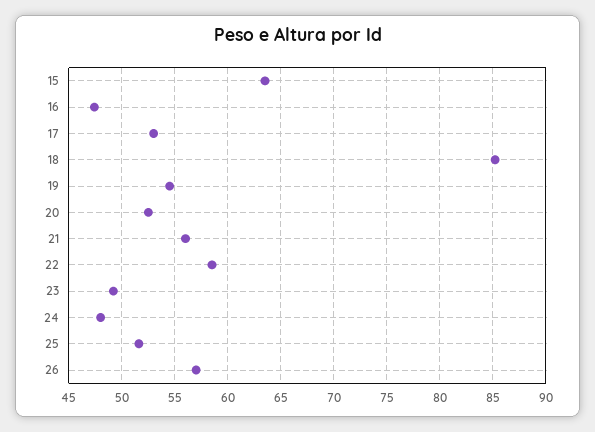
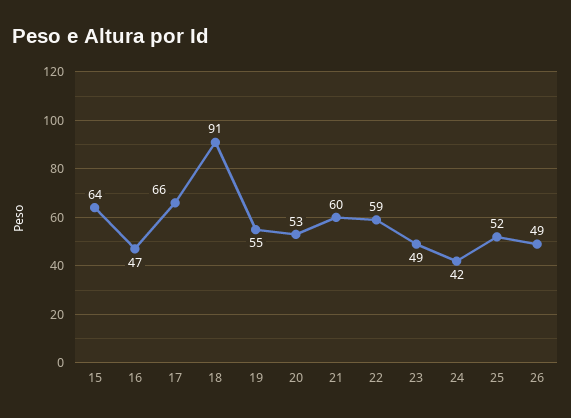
  {
    "15": 64,
    "16": 47,
-   "17": 53,
+   "17": 66,
-   "18": 85,
+   "18": 91,
    "19": 55,
    "20": 53,
-   "21": 56,
+   "21": 60,
    "22": 59,
    "23": 49,
-   "24": 48,
+   "24": 42,
    "25": 52,
-   "26": 57
+   "26": 49
  }

